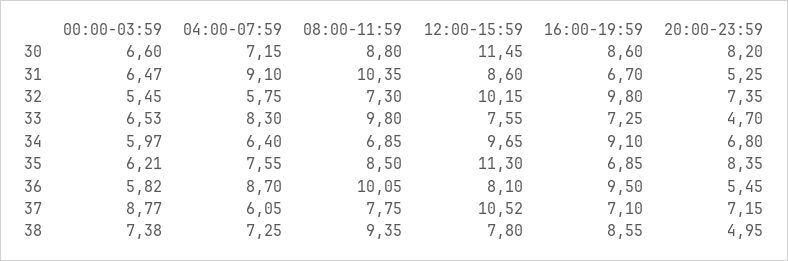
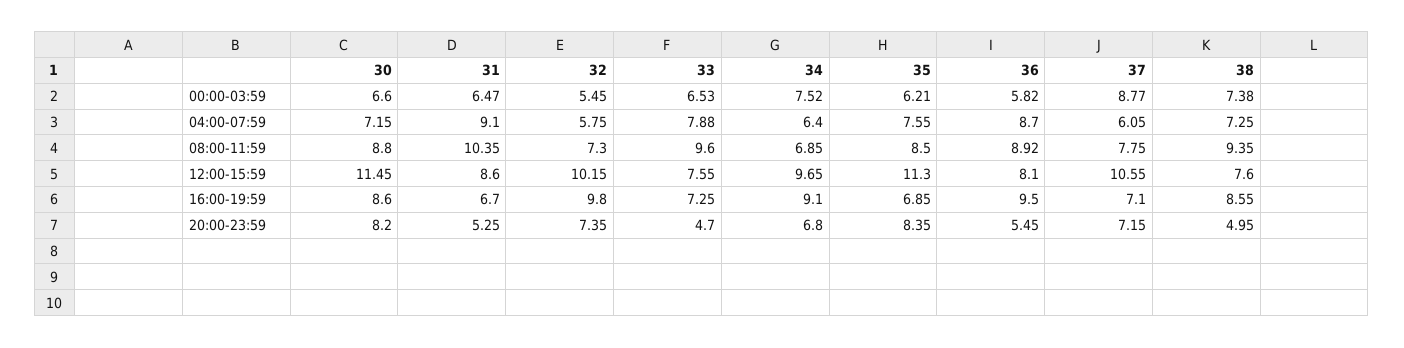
  {
    "00:00-03:59": {
      "30": 6.6,
      "31": 6.47,
      "32": 5.45,
      "33": 6.53,
-     "34": 5.97,
+     "34": 7.52,
      "35": 6.21,
      "36": 5.82,
      "37": 8.77,
      "38": 7.38
    },
    "04:00-07:59": {
      "30": 7.15,
      "31": 9.1,
      "32": 5.75,
-     "33": 8.3,
+     "33": 7.88,
      "34": 6.4,
      "35": 7.55,
      "36": 8.7,
      "37": 6.05,
      "38": 7.25
    },
    "08:00-11:59": {
      "30": 8.8,
      "31": 10.35,
      "32": 7.3,
-     "33": 9.8,
+     "33": 9.6,
      "34": 6.85,
      "35": 8.5,
-     "36": 10.05,
+     "36": 8.92,
      "37": 7.75,
      "38": 9.35
    },
    "12:00-15:59": {
      "30": 11.45,
      "31": 8.6,
      "32": 10.15,
      "33": 7.55,
      "34": 9.65,
      "35": 11.3,
      "36": 8.1,
-     "37": 10.52,
+     "37": 10.55,
-     "38": 7.8
+     "38": 7.6
    },
    "16:00-19:59": {
      "30": 8.6,
      "31": 6.7,
      "32": 9.8,
      "33": 7.25,
      "34": 9.1,
      "35": 6.85,
      "36": 9.5,
      "37": 7.1,
      "38": 8.55
    },
    "20:00-23:59": {
      "30": 8.2,
      "31": 5.25,
      "32": 7.35,
      "33": 4.7,
      "34": 6.8,
      "35": 8.35,
      "36": 5.45,
      "37": 7.15,
      "38": 4.95
    }
  }

